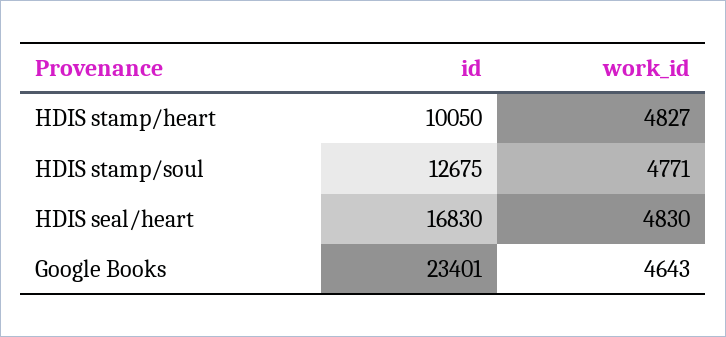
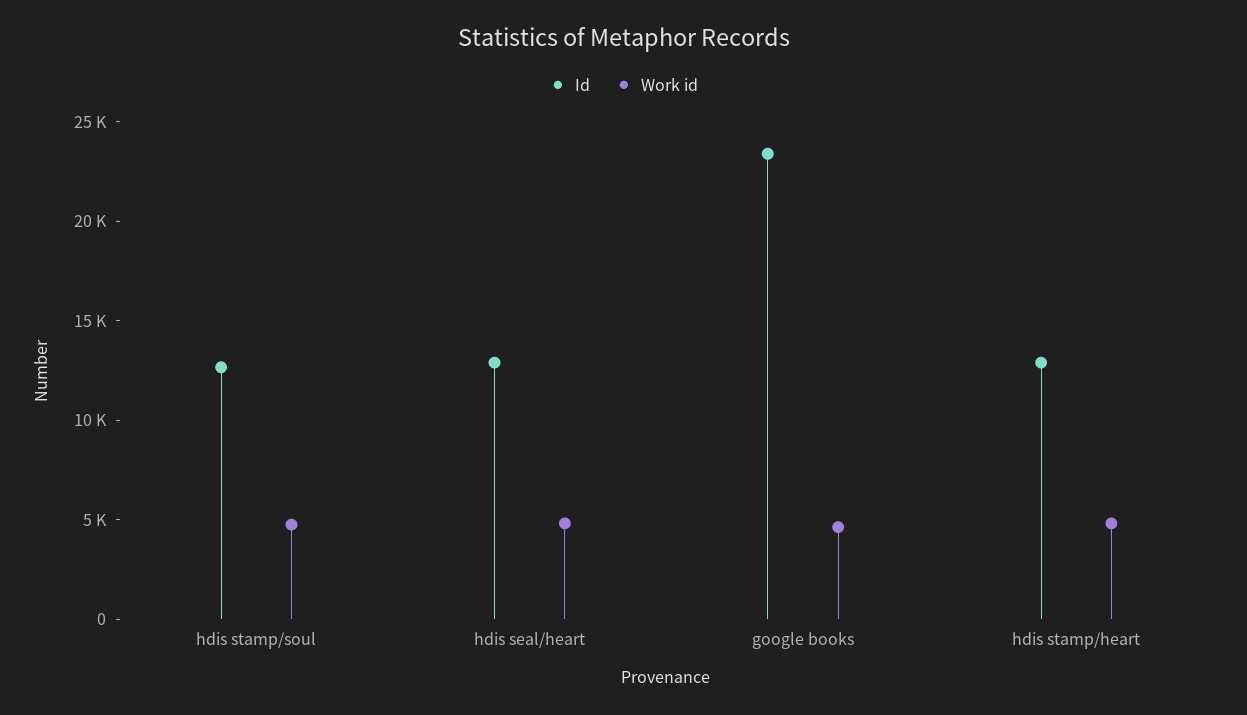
  {
    "id": {
-     "HDIS stamp/heart": 10050,
+     "HDIS stamp/heart": 13000,
      "HDIS stamp/soul": 12675,
-     "HDIS seal/heart": 16830,
+     "HDIS seal/heart": 13000,
      "Google Books": 23401
    },
    "work_id": {
      "HDIS stamp/heart": 4827,
      "HDIS stamp/soul": 4771,
      "HDIS seal/heart": 4830,
      "Google Books": 4643
    }
  }

